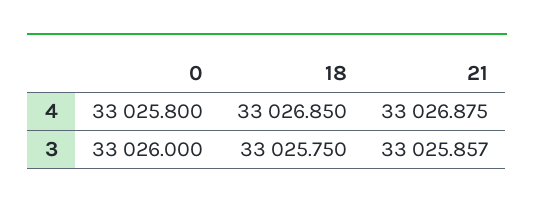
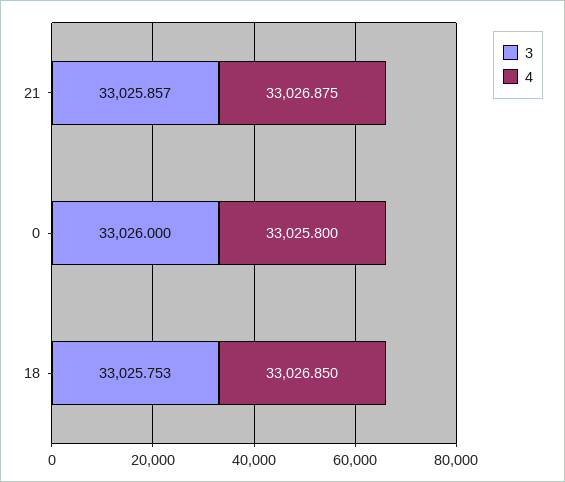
  {
    "4": {
      "0": 33025.8,
      "18": 33026.85,
      "21": 33026.875
    },
    "3": {
      "0": 33026,
-     "18": 33025.75,
+     "18": 33025.753,
      "21": 33025.857
    }
  }

